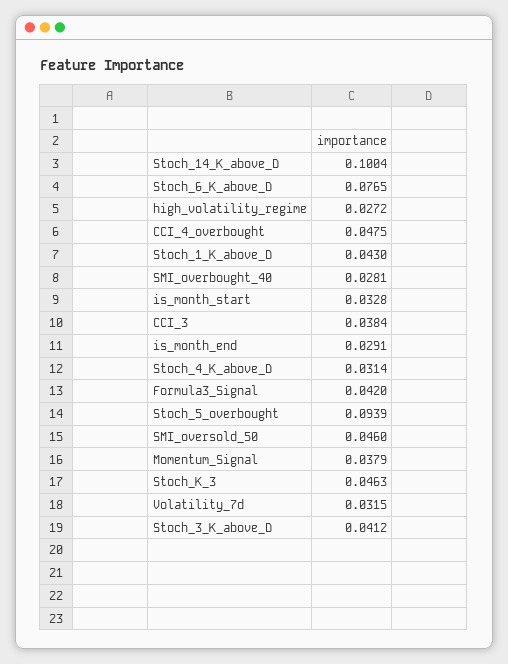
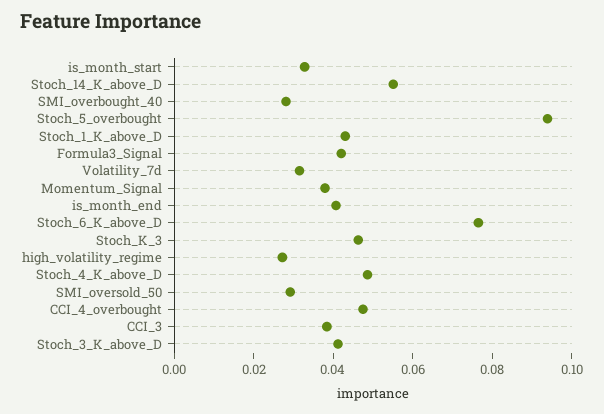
  {
-   "Stoch_14_K_above_D": 0.1004,
+   "Stoch_14_K_above_D": 0.055,
    "Stoch_6_K_above_D": 0.0765,
    "high_volatility_regime": 0.0272,
    "CCI_4_overbought": 0.0475,
    "Stoch_1_K_above_D": 0.043,
    "SMI_overbought_40": 0.0281,
    "is_month_start": 0.0328,
    "CCI_3": 0.0384,
-   "is_month_end": 0.0291,
+   "is_month_end": 0.04,
-   "Stoch_4_K_above_D": 0.0314,
+   "Stoch_4_K_above_D": 0.05,
    "Formula3_Signal": 0.042,
    "Stoch_5_overbought": 0.0939,
-   "SMI_oversold_50": 0.046,
+   "SMI_oversold_50": 0.03,
    "Momentum_Signal": 0.0379,
    "Stoch_K_3": 0.0463,
    "Volatility_7d": 0.0315,
    "Stoch_3_K_above_D": 0.0412
  }

